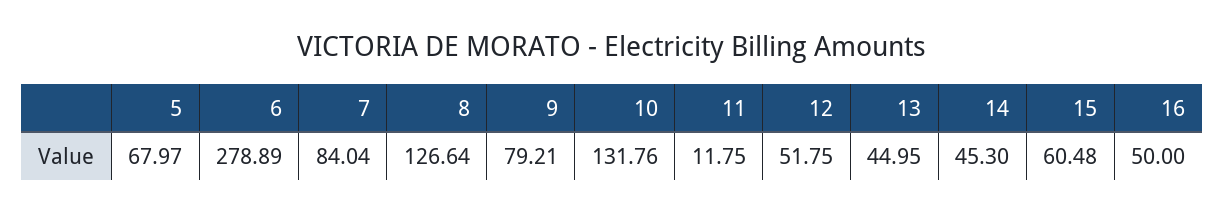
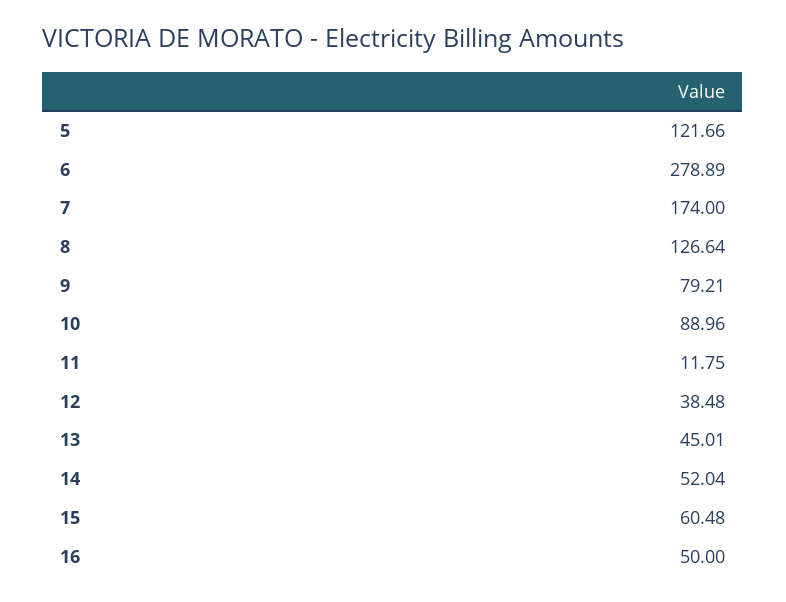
  {
-   "5": 67.97,
+   "5": 121.66,
    "6": 278.89,
-   "7": 84.04,
+   "7": 174,
    "8": 126.64,
    "9": 79.21,
-   "10": 131.76,
+   "10": 88.96,
    "11": 11.75,
-   "12": 51.75,
+   "12": 38.48,
-   "13": 44.95,
+   "13": 45.01,
-   "14": 45.3,
+   "14": 52.04,
    "15": 60.48,
    "16": 50
  }

